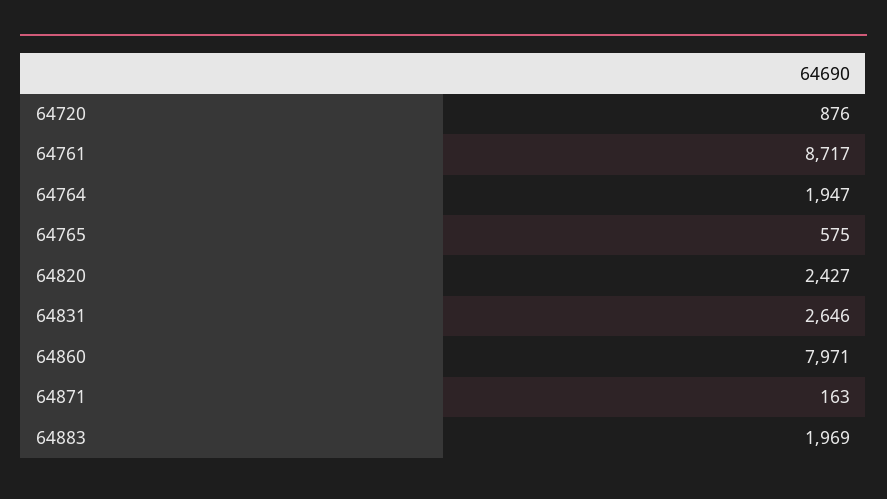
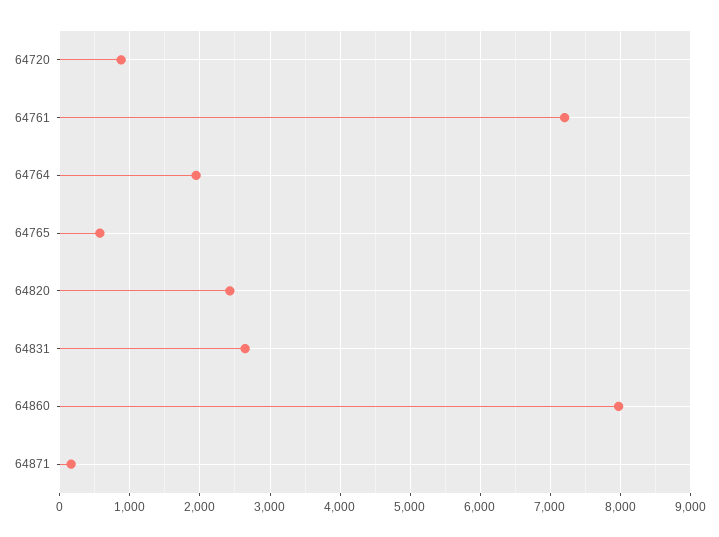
  {
    "64720": 876,
-   "64761": 8717,
+   "64761": 7200,
    "64764": 1947,
    "64765": 575,
    "64820": 2427,
    "64831": 2646,
    "64860": 7971,
-   "64871": 163,
+   "64871": 163
-   "64883": 1969
  }

